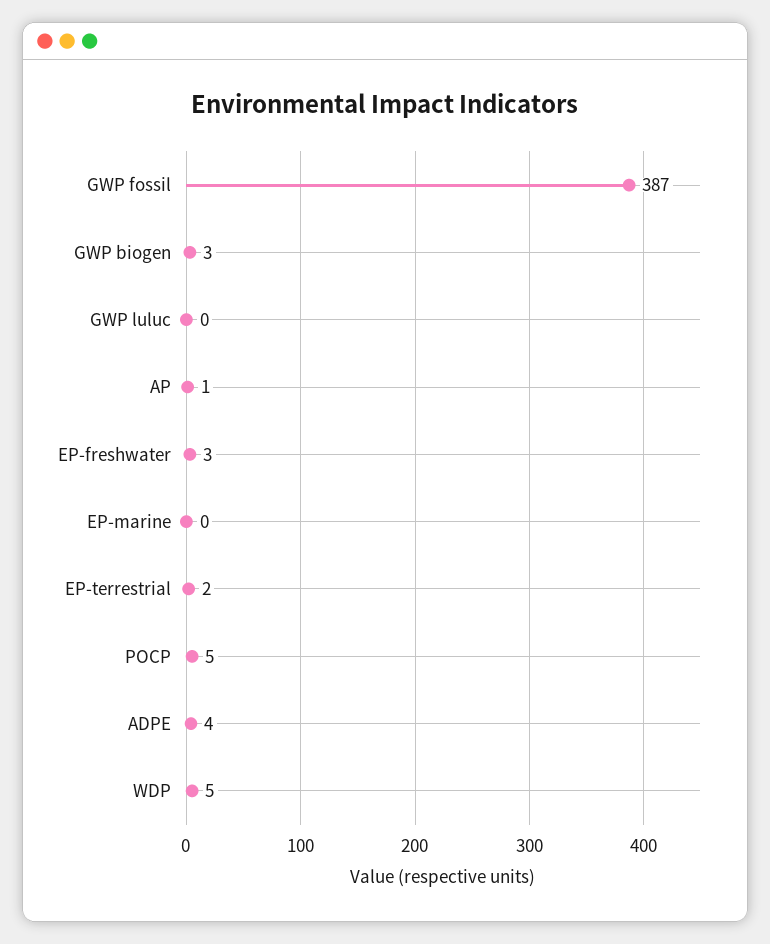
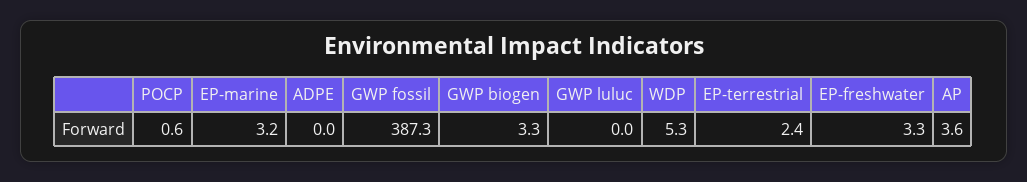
  {
    "GWP fossil": 387.3,
    "GWP biogen": 3.3,
    "GWP luluc": 0,
-   "AP": 1,
+   "AP": 3.6,
    "EP-freshwater": 3.3,
-   "EP-marine": 0,
+   "EP-marine": 3.2,
    "EP-terrestrial": 2.4,
-   "POCP": 5,
+   "POCP": 0.6,
-   "ADPE": 4,
+   "ADPE": 0,
    "WDP": 5.3
  }

